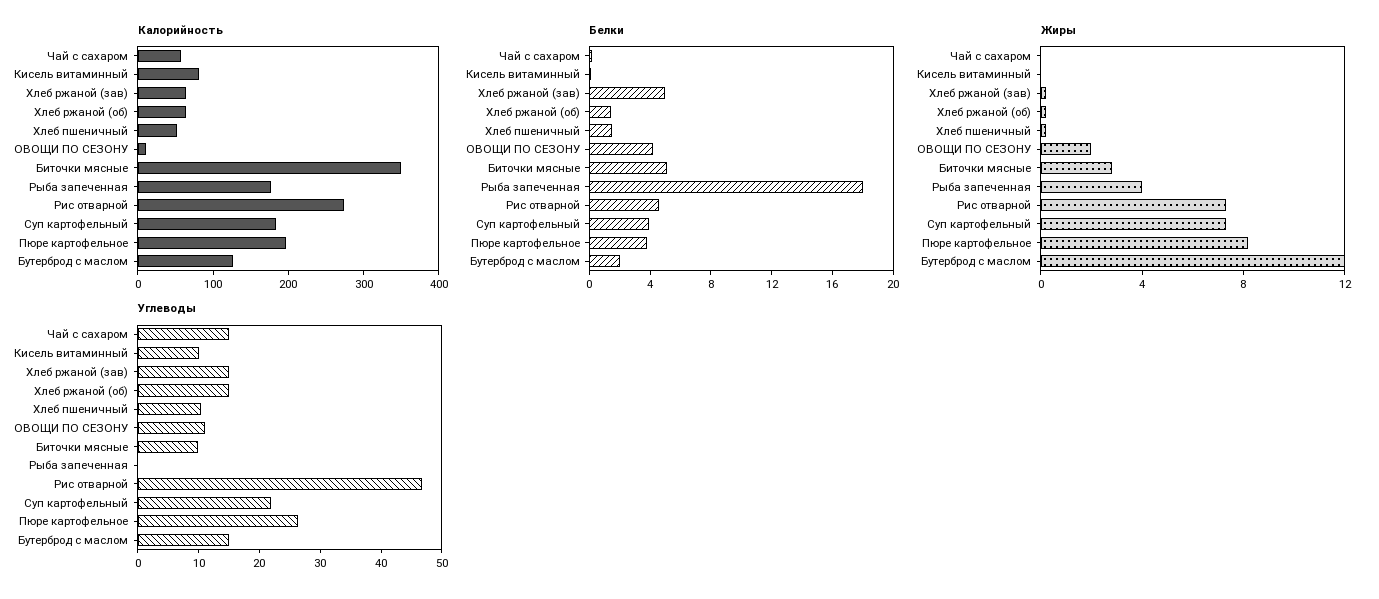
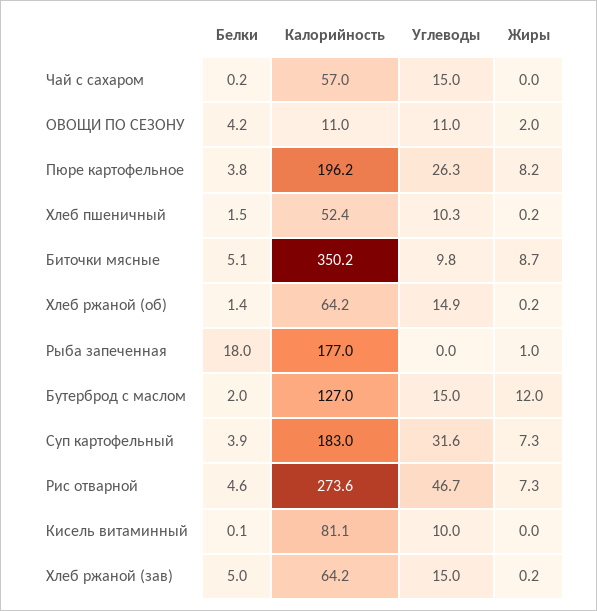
  {
    "Калорийность": {
      "Чай с сахаром": 57,
      "Кисель витаминный": 81.1,
      "Хлеб ржаной (зав)": 64.2,
      "Хлеб ржаной (об)": 64.2,
      "Хлеб пшеничный": 52.4,
      "ОВОЩИ ПО СЕЗОНУ": 11,
      "Биточки мясные": 350.2,
      "Рыба запеченная": 177,
      "Рис отварной": 273.6,
      "Суп картофельный": 183,
      "Пюре картофельное": 196.2,
      "Бутерброд с маслом": 127
    },
    "Белки": {
      "Чай с сахаром": 0.2,
      "Кисель витаминный": 0.1,
      "Хлеб ржаной (зав)": 5,
      "Хлеб ржаной (об)": 1.4,
      "Хлеб пшеничный": 1.5,
      "ОВОЩИ ПО СЕЗОНУ": 4.2,
      "Биточки мясные": 5.1,
      "Рыба запеченная": 18,
      "Рис отварной": 4.6,
      "Суп картофельный": 3.9,
      "Пюре картофельное": 3.8,
      "Бутерброд с маслом": 2
    },
    "Жиры": {
      "Чай с сахаром": 0,
      "Кисель витаминный": 0,
      "Хлеб ржаной (зав)": 0.2,
      "Хлеб ржаной (об)": 0.2,
      "Хлеб пшеничный": 0.2,
      "ОВОЩИ ПО СЕЗОНУ": 2,
-     "Биточки мясные": 3,
+     "Биточки мясные": 8.7,
-     "Рыба запеченная": 4,
+     "Рыба запеченная": 1,
      "Рис отварной": 7.3,
      "Суп картофельный": 7.3,
      "Пюре картофельное": 8.2,
      "Бутерброд с маслом": 12
    },
    "Углеводы": {
      "Чай с сахаром": 15,
      "Кисель витаминный": 10,
      "Хлеб ржаной (зав)": 15,
      "Хлеб ржаной (об)": 14.9,
      "Хлеб пшеничный": 10.3,
      "ОВОЩИ ПО СЕЗОНУ": 11,
      "Биточки мясные": 9.8,
      "Рыба запеченная": 0,
      "Рис отварной": 46.7,
-     "Суп картофельный": 22,
+     "Суп картофельный": 31.6,
      "Пюре картофельное": 26.3,
      "Бутерброд с маслом": 15
    }
  }

